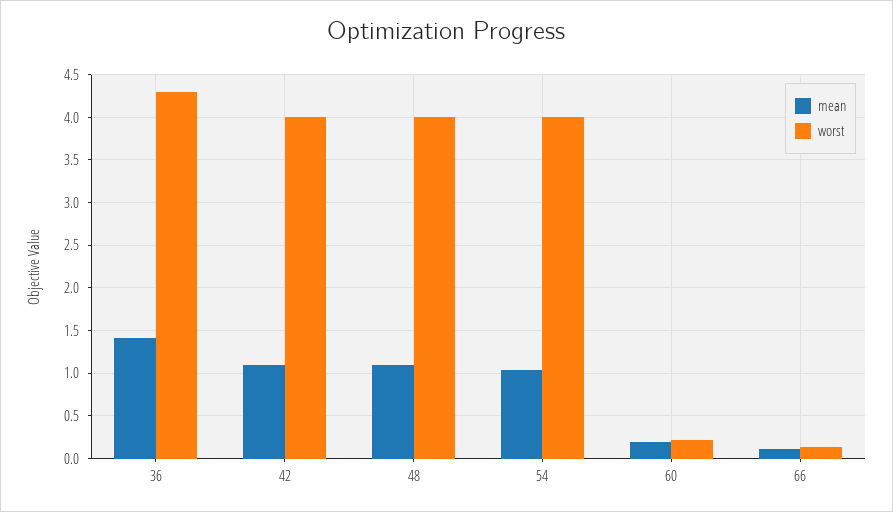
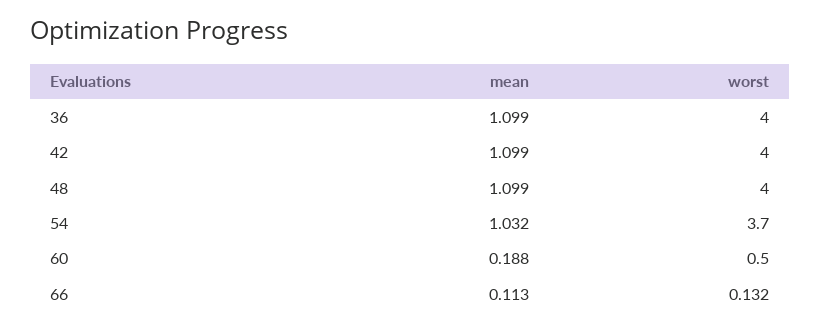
  {
    "mean": {
-     "36": 1.4,
+     "36": 1.099,
      "42": 1.099,
      "48": 1.099,
      "54": 1.032,
      "60": 0.188,
      "66": 0.113
    },
    "worst": {
-     "36": 4.3,
+     "36": 4,
      "42": 4,
      "48": 4,
-     "54": 4,
+     "54": 3.7,
-     "60": 0.2,
+     "60": 0.5,
      "66": 0.132
    }
  }

